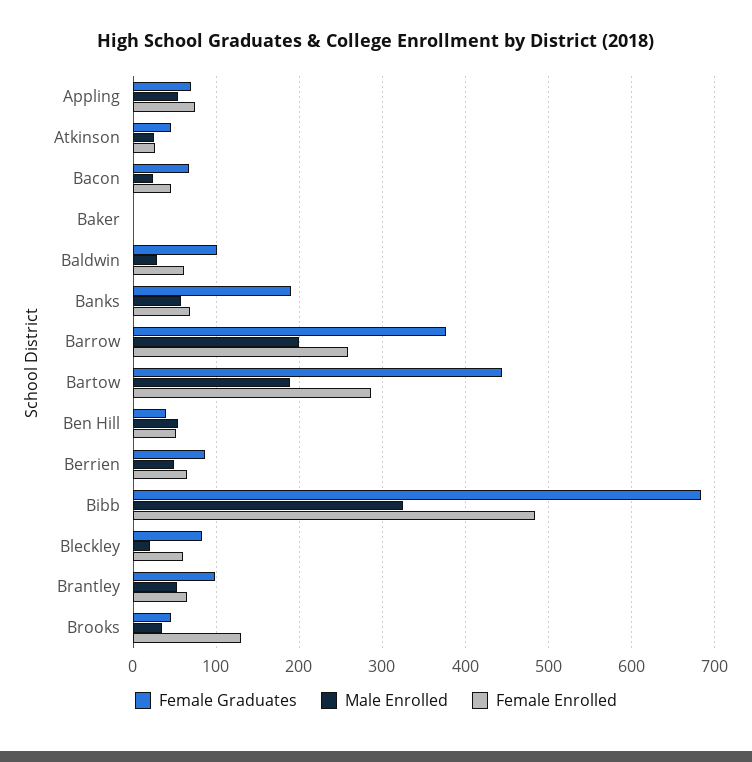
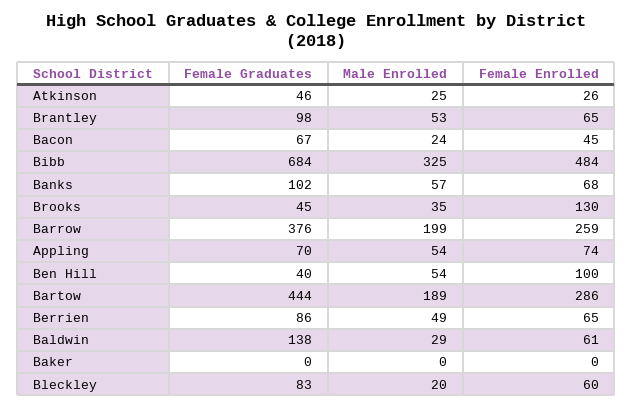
  {
    "Female Graduates": {
      "Appling": 70,
      "Atkinson": 46,
      "Bacon": 67,
      "Baker": 0,
-     "Baldwin": 100,
+     "Baldwin": 138,
-     "Banks": 190,
+     "Banks": 102,
      "Barrow": 376,
      "Bartow": 444,
      "Ben Hill": 40,
      "Berrien": 86,
      "Bibb": 684,
      "Bleckley": 83,
      "Brantley": 98,
      "Brooks": 45
    },
    "Male Enrolled": {
      "Appling": 54,
      "Atkinson": 25,
      "Bacon": 24,
      "Baker": 0,
      "Baldwin": 29,
      "Banks": 57,
      "Barrow": 199,
      "Bartow": 189,
      "Ben Hill": 54,
      "Berrien": 49,
      "Bibb": 325,
      "Bleckley": 20,
      "Brantley": 53,
      "Brooks": 35
    },
    "Female Enrolled": {
      "Appling": 74,
      "Atkinson": 26,
      "Bacon": 45,
      "Baker": 0,
      "Baldwin": 61,
      "Banks": 68,
      "Barrow": 259,
      "Bartow": 286,
-     "Ben Hill": 50,
+     "Ben Hill": 100,
      "Berrien": 65,
      "Bibb": 484,
      "Bleckley": 60,
      "Brantley": 65,
      "Brooks": 130
    }
  }

